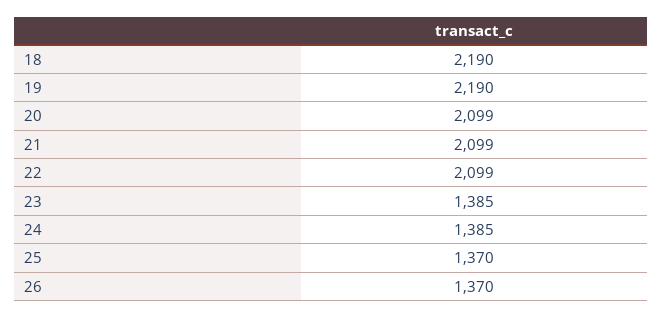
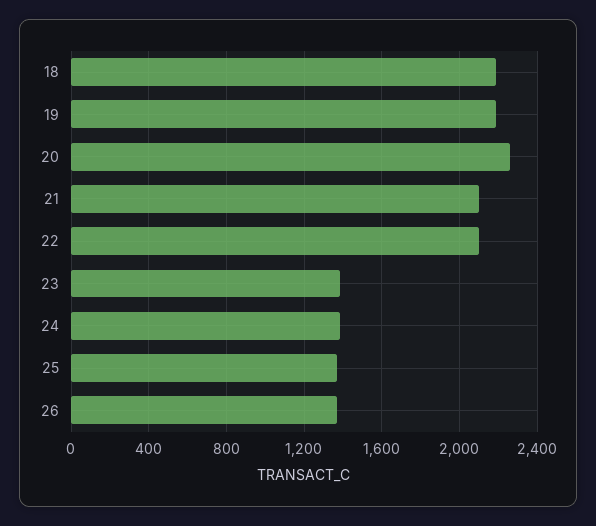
  {
    "18": 2190,
    "19": 2190,
-   "20": 2099,
+   "20": 2250,
    "21": 2099,
    "22": 2099,
    "23": 1385,
    "24": 1385,
    "25": 1370,
    "26": 1370
  }

